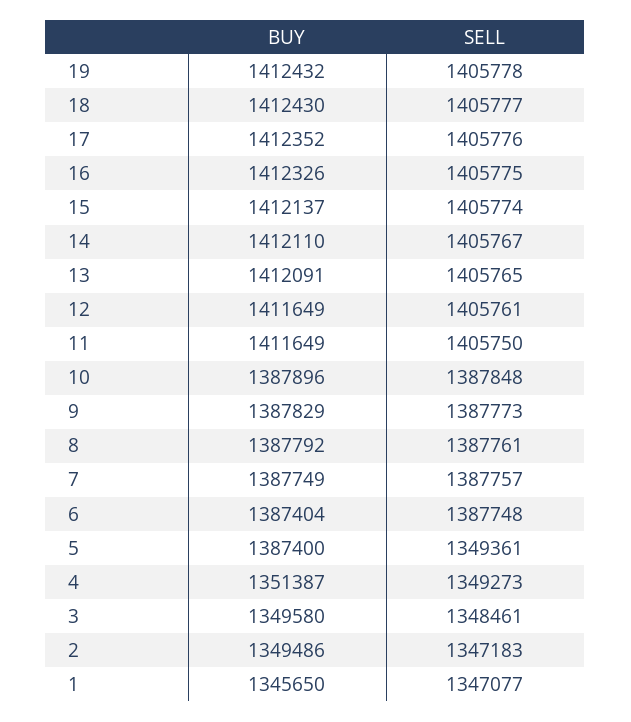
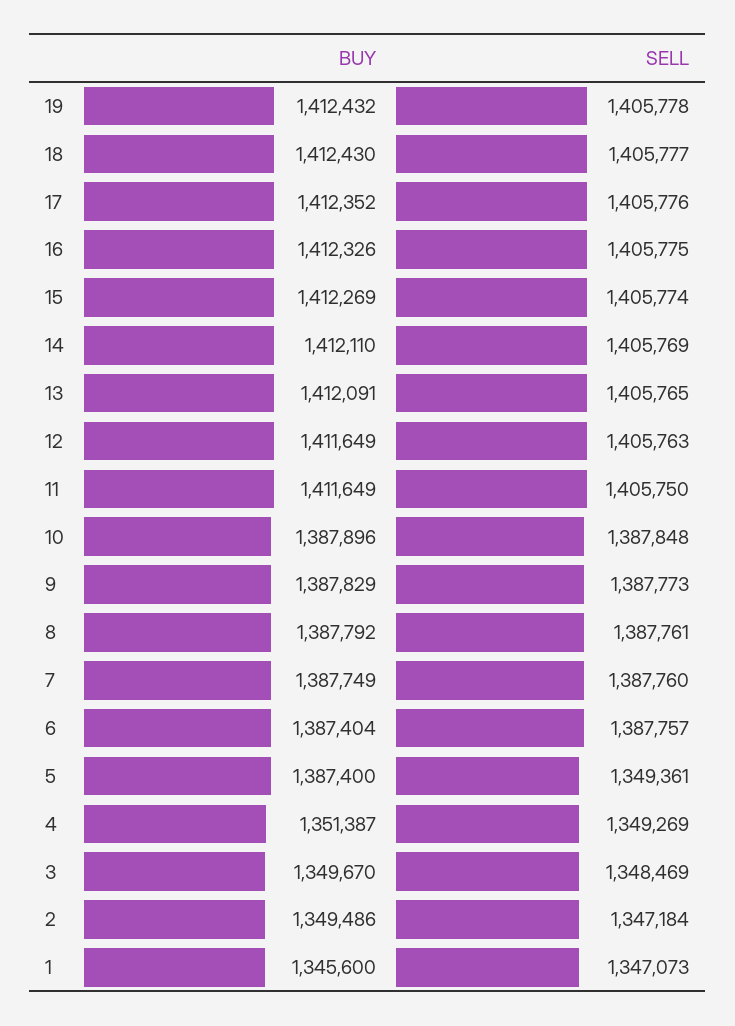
  {
    "BUY": {
      "19": 1412432,
      "18": 1412430,
      "17": 1412352,
      "16": 1412326,
-     "15": 1412137,
+     "15": 1412269,
      "14": 1412110,
      "13": 1412091,
      "12": 1411649,
      "11": 1411649,
      "10": 1387896,
      "9": 1387829,
      "8": 1387792,
      "7": 1387749,
      "6": 1387404,
      "5": 1387400,
      "4": 1351387,
-     "3": 1349580,
+     "3": 1349670,
      "2": 1349486,
-     "1": 1345650
+     "1": 1345600
    },
    "SELL": {
      "19": 1405778,
      "18": 1405777,
      "17": 1405776,
      "16": 1405775,
      "15": 1405774,
-     "14": 1405767,
+     "14": 1405769,
      "13": 1405765,
-     "12": 1405761,
+     "12": 1405763,
      "11": 1405750,
      "10": 1387848,
      "9": 1387773,
      "8": 1387761,
-     "7": 1387757,
+     "7": 1387760,
-     "6": 1387748,
+     "6": 1387757,
      "5": 1349361,
-     "4": 1349273,
+     "4": 1349269,
-     "3": 1348461,
+     "3": 1348469,
-     "2": 1347183,
+     "2": 1347184,
-     "1": 1347077
+     "1": 1347073
    }
  }

